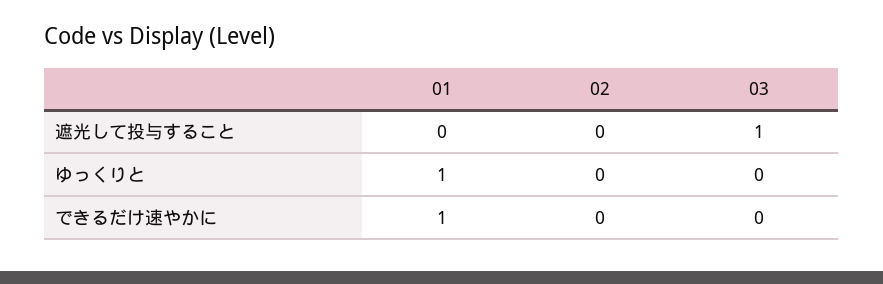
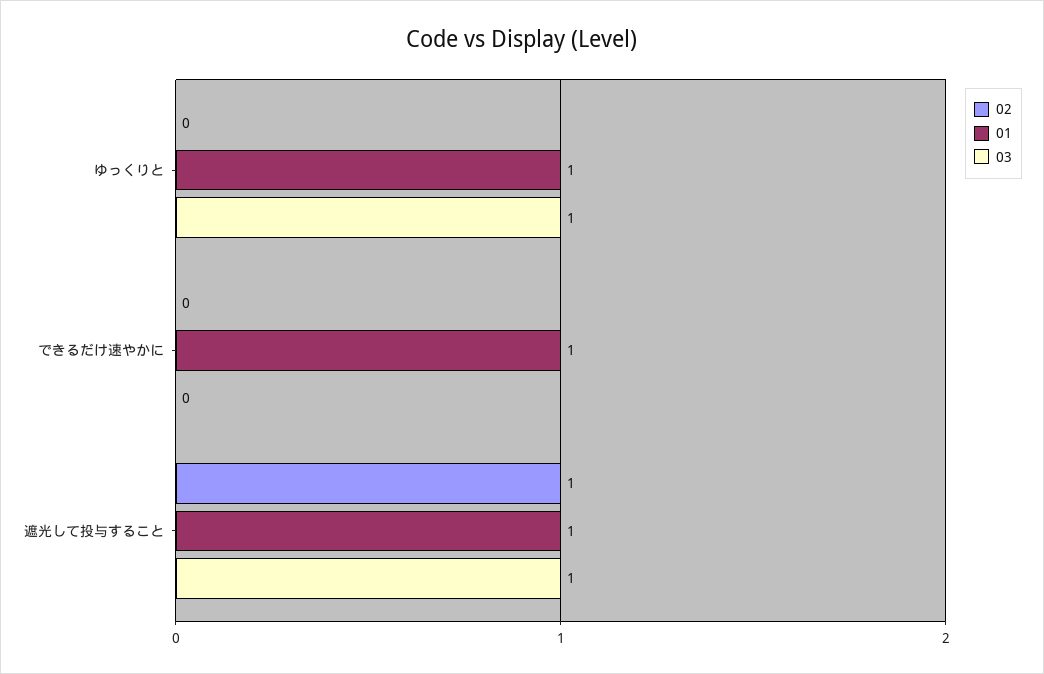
  {
    "01": {
-     "遮光して投与すること": 0,
+     "遮光して投与すること": 1,
      "ゆっくりと": 1,
      "できるだけ速やかに": 1
    },
    "02": {
-     "遮光して投与すること": 0,
+     "遮光して投与すること": 1,
      "ゆっくりと": 0,
      "できるだけ速やかに": 0
    },
    "03": {
      "遮光して投与すること": 1,
-     "ゆっくりと": 0,
+     "ゆっくりと": 1,
      "できるだけ速やかに": 0
    }
  }

